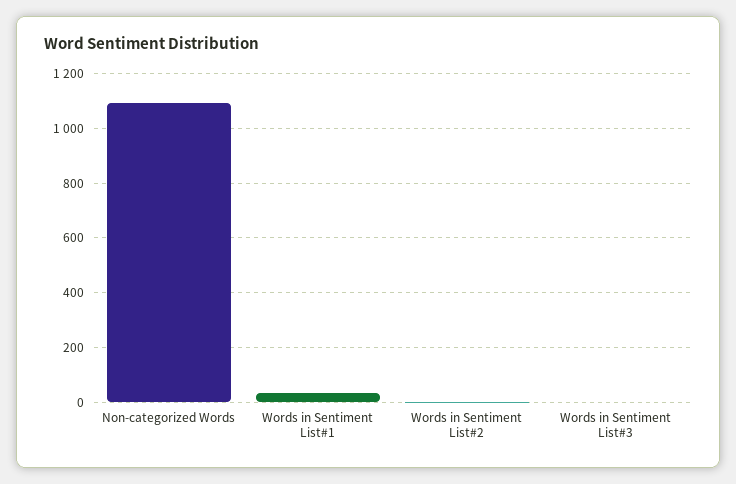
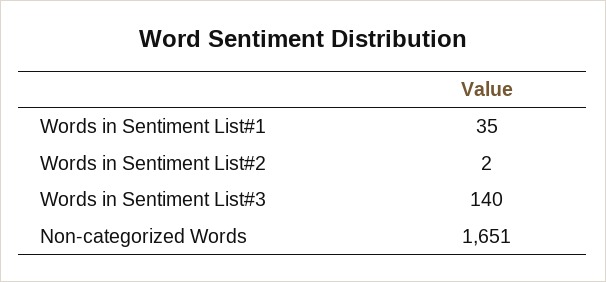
  {
-   "Non-categorized Words": 1100,
+   "Non-categorized Words": 1651,
    "Words in Sentiment List#1": 35,
    "Words in Sentiment List#2": 2,
-   "Words in Sentiment List#3": 0
+   "Words in Sentiment List#3": 140
  }

